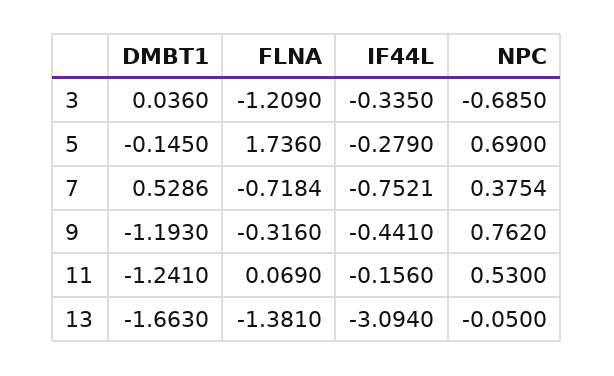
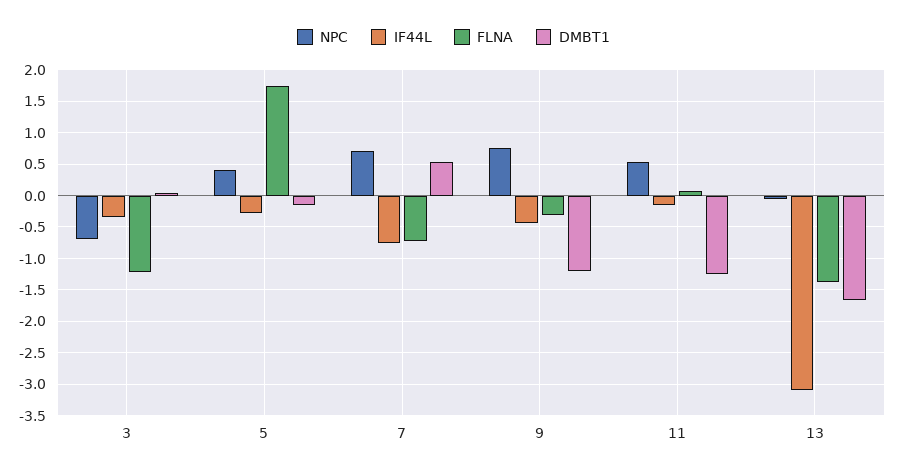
  {
    "DMBT1": {
      "3": 0.036,
      "5": -0.145,
      "7": 0.5286,
      "9": -1.193,
      "11": -1.241,
      "13": -1.663
    },
    "FLNA": {
      "3": -1.209,
      "5": 1.736,
      "7": -0.7184,
      "9": -0.316,
      "11": 0.069,
      "13": -1.381
    },
    "IF44L": {
      "3": -0.335,
      "5": -0.279,
      "7": -0.7521,
      "9": -0.441,
      "11": -0.156,
      "13": -3.094
    },
    "NPC": {
      "3": -0.685,
-     "5": 0.69,
+     "5": 0.4,
-     "7": 0.3754,
+     "7": 0.7,
      "9": 0.762,
      "11": 0.53,
      "13": -0.05
    }
  }

